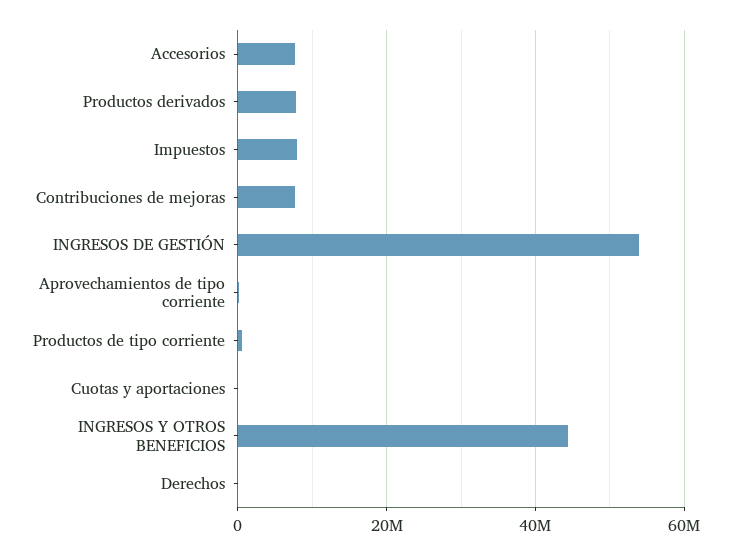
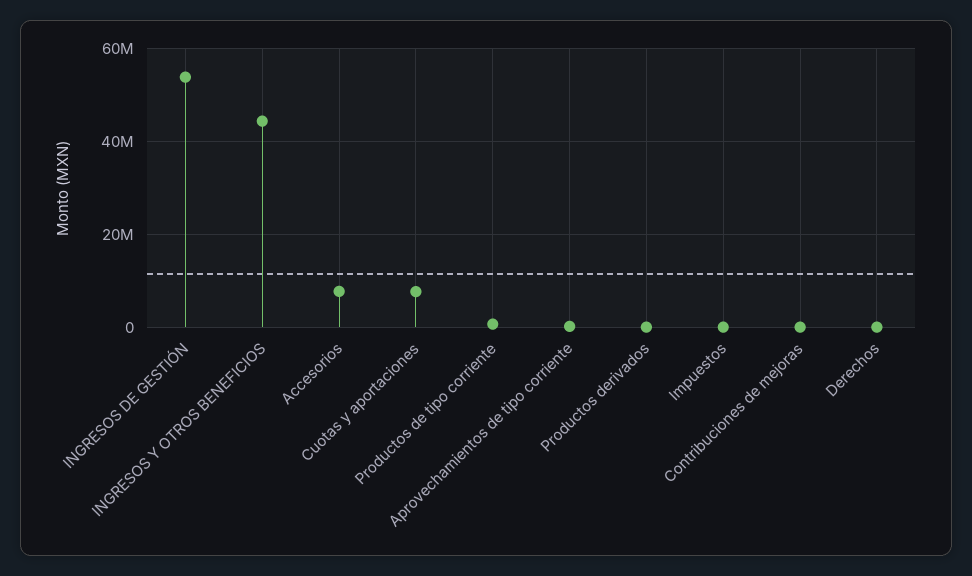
  {
    "Accesorios": 8000000,
-   "Productos derivados": 8000000,
+   "Productos derivados": 0,
-   "Impuestos": 8000000,
+   "Impuestos": 0,
-   "Contribuciones de mejoras": 8000000,
+   "Contribuciones de mejoras": 0,
    "INGRESOS DE GESTIÓN": 54000000,
    "Aprovechamientos de tipo corriente": 0,
    "Productos de tipo corriente": 0,
-   "Cuotas y aportaciones": 0,
+   "Cuotas y aportaciones": 8000000,
    "INGRESOS Y OTROS BENEFICIOS": 44000000,
    "Derechos": 0
  }

